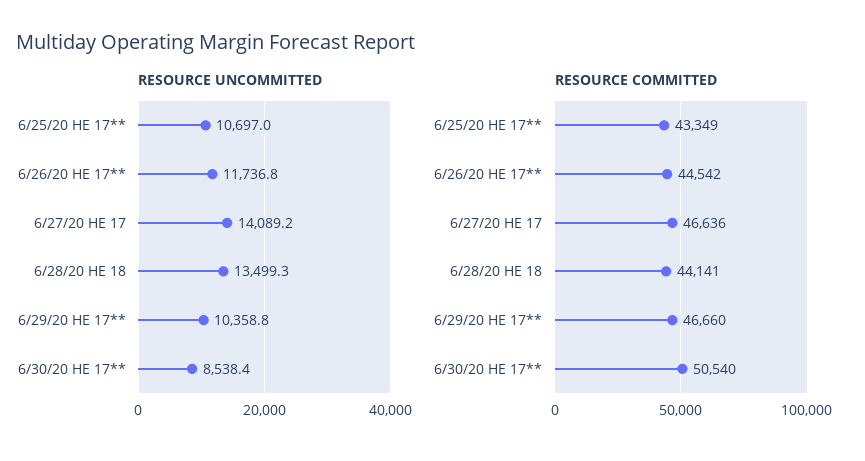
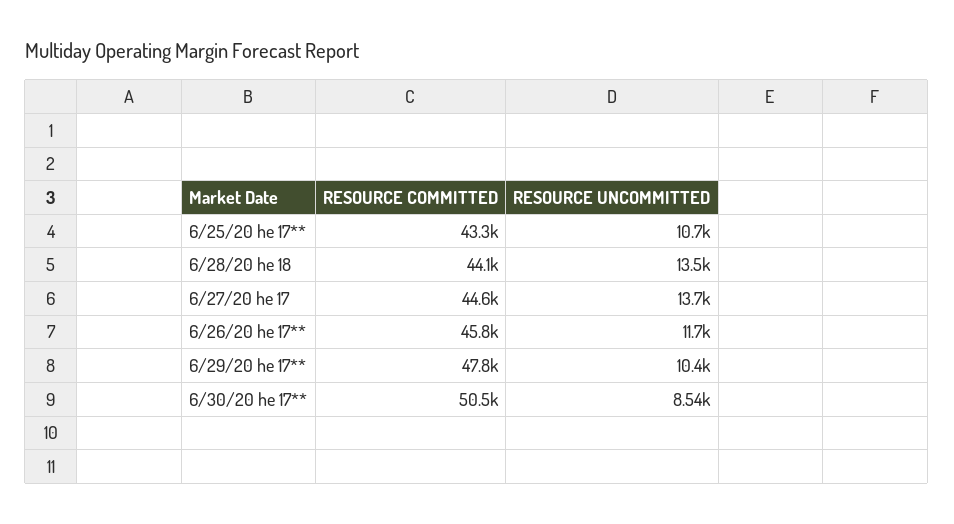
  {
    "RESOURCE UNCOMMITTED": {
      "6/25/20 HE 17**": 10697,
      "6/26/20 HE 17**": 11736.8,
-     "6/27/20 HE 17": 14089.2,
+     "6/27/20 HE 17": 13700,
      "6/28/20 HE 18": 13499.3,
      "6/29/20 HE 17**": 10358.8,
      "6/30/20 HE 17**": 8538.4
    },
    "RESOURCE COMMITTED": {
      "6/25/20 HE 17**": 43349,
-     "6/26/20 HE 17**": 44542,
+     "6/26/20 HE 17**": 45800,
-     "6/27/20 HE 17": 46636,
+     "6/27/20 HE 17": 44600,
      "6/28/20 HE 18": 44141,
-     "6/29/20 HE 17**": 46660,
+     "6/29/20 HE 17**": 47800,
      "6/30/20 HE 17**": 50540
    }
  }

